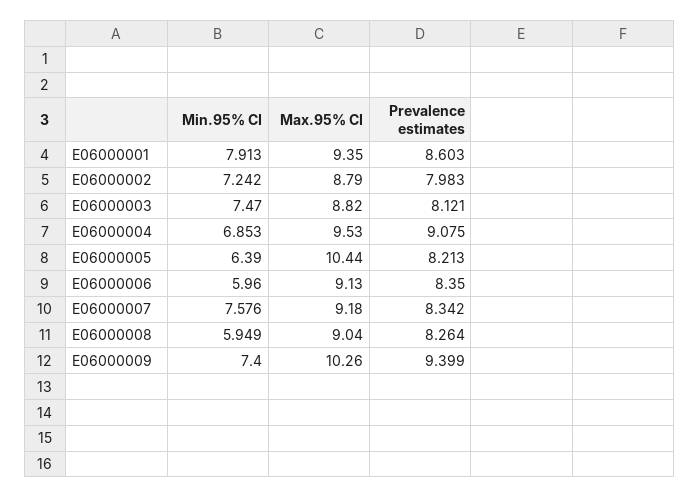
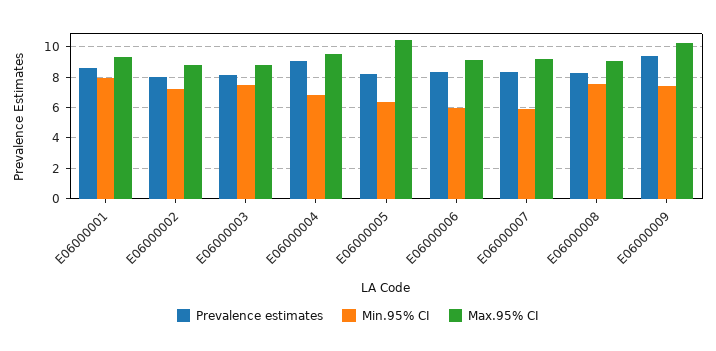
  {
    "Min.95% CI": {
      "E06000001": 7.913,
      "E06000002": 7.242,
      "E06000003": 7.47,
      "E06000004": 6.853,
      "E06000005": 6.39,
      "E06000006": 5.96,
-     "E06000007": 7.576,
+     "E06000007": 6,
-     "E06000008": 5.949,
+     "E06000008": 7.5,
      "E06000009": 7.4
    },
    "Max.95% CI": {
      "E06000001": 9.35,
      "E06000002": 8.79,
      "E06000003": 8.82,
      "E06000004": 9.53,
      "E06000005": 10.44,
      "E06000006": 9.13,
      "E06000007": 9.18,
      "E06000008": 9.04,
      "E06000009": 10.26
    },
    "Prevalence estimates": {
      "E06000001": 8.603,
      "E06000002": 7.983,
      "E06000003": 8.121,
      "E06000004": 9.075,
      "E06000005": 8.213,
      "E06000006": 8.35,
      "E06000007": 8.342,
      "E06000008": 8.264,
      "E06000009": 9.399
    }
  }

